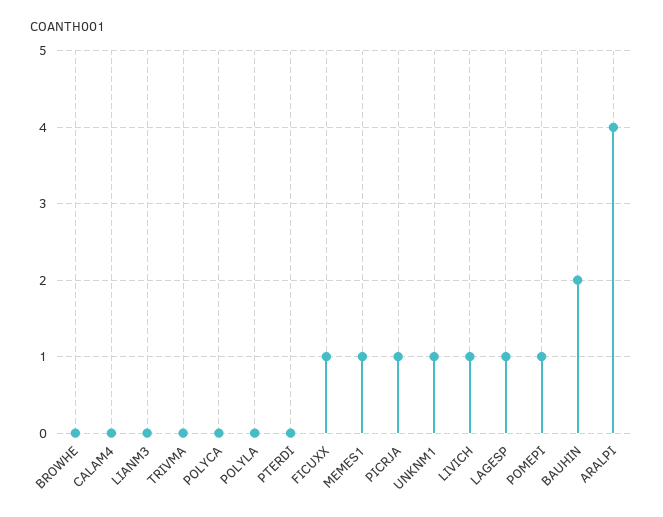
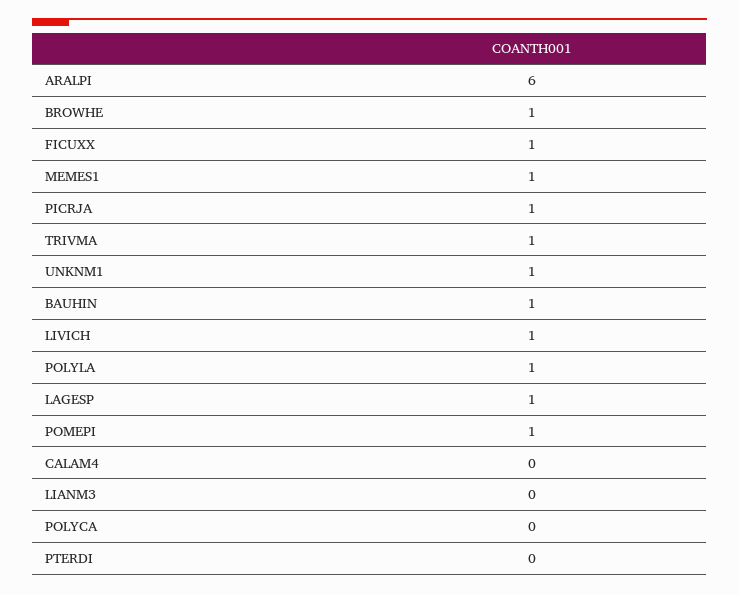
  {
-   "BROWHE": 0,
+   "BROWHE": 1,
    "CALAM4": 0,
    "LIANM3": 0,
-   "TRIVMA": 0,
+   "TRIVMA": 1,
    "POLYCA": 0,
-   "POLYLA": 0,
+   "POLYLA": 1,
    "PTERDI": 0,
    "FICUXX": 1,
    "MEMES1": 1,
    "PICRJA": 1,
    "UNKNM1": 1,
    "LIVICH": 1,
    "LAGESP": 1,
    "POMEPI": 1,
-   "BAUHIN": 2,
+   "BAUHIN": 1,
-   "ARALPI": 4
+   "ARALPI": 6
  }

